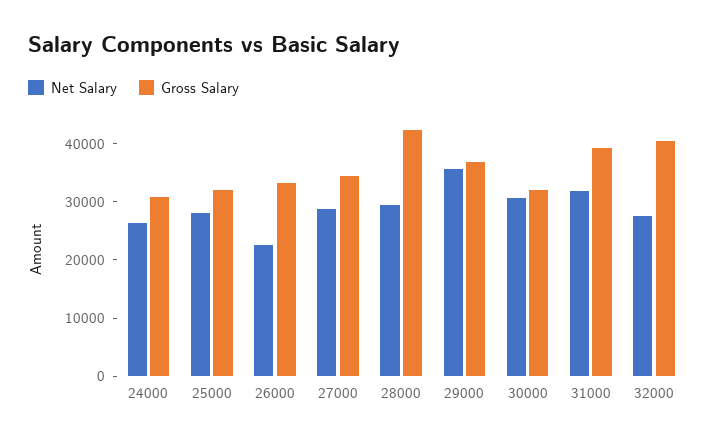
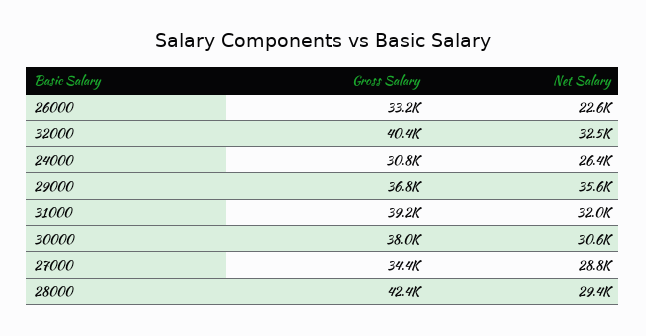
  {
    "Net Salary": {
      "24000": 26400,
-     "25000": 28000,
      "26000": 22600,
      "27000": 28800,
      "28000": 29400,
      "29000": 35600,
      "30000": 30600,
      "31000": 32000,
-     "32000": 28000
+     "32000": 32500
    },
    "Gross Salary": {
      "24000": 30800,
-     "25000": 32000,
      "26000": 33200,
      "27000": 34400,
      "28000": 42400,
      "29000": 36800,
-     "30000": 32000,
+     "30000": 38000,
      "31000": 39200,
      "32000": 40400
    }
  }

